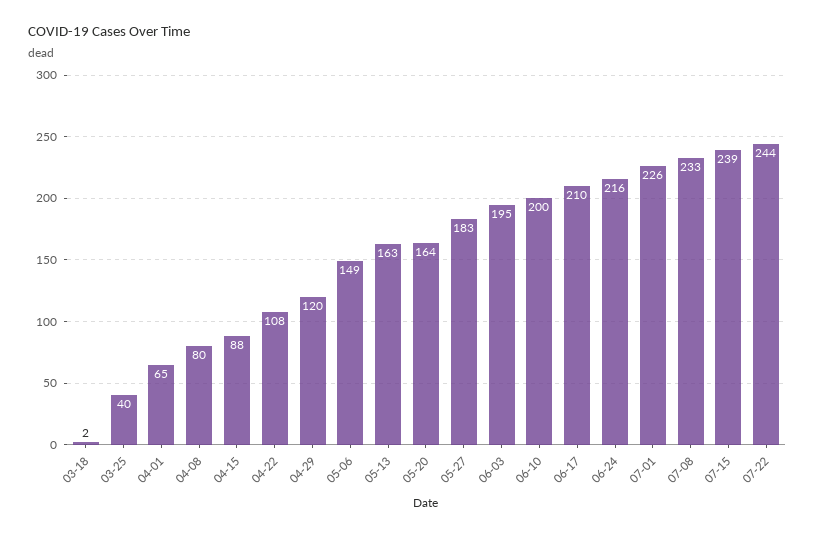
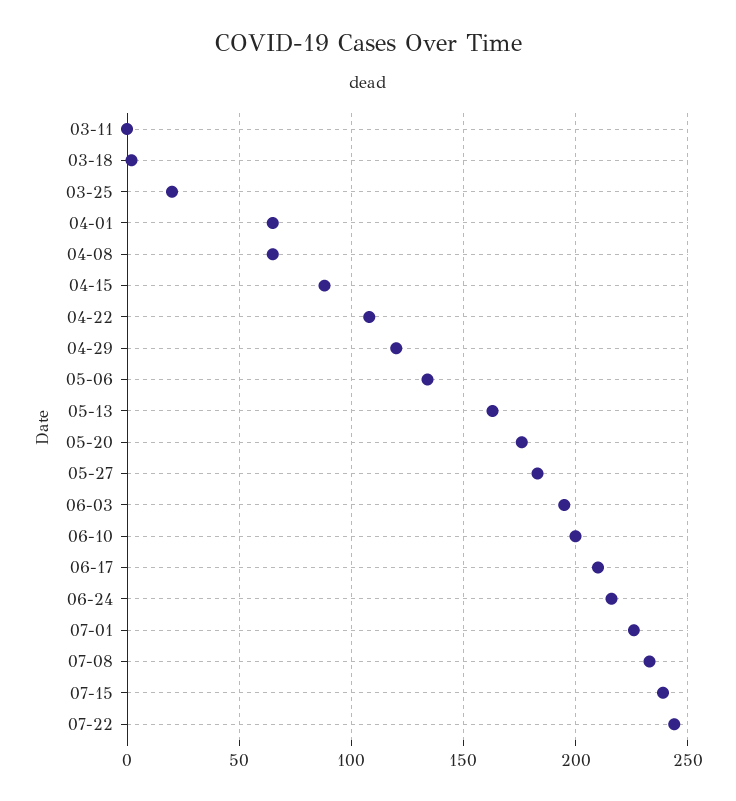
  {
    "03-18": 2,
-   "03-25": 40,
+   "03-25": 20,
    "04-01": 65,
-   "04-08": 80,
+   "04-08": 65,
    "04-15": 88,
    "04-22": 108,
    "04-29": 120,
-   "05-06": 149,
+   "05-06": 135,
    "05-13": 163,
-   "05-20": 164,
+   "05-20": 175,
    "05-27": 183,
    "06-03": 195,
    "06-10": 200,
    "06-17": 210,
    "06-24": 216,
    "07-01": 226,
    "07-08": 233,
    "07-15": 239,
-   "07-22": 244
+   "07-22": 244,
+   "03-11": 0
  }

